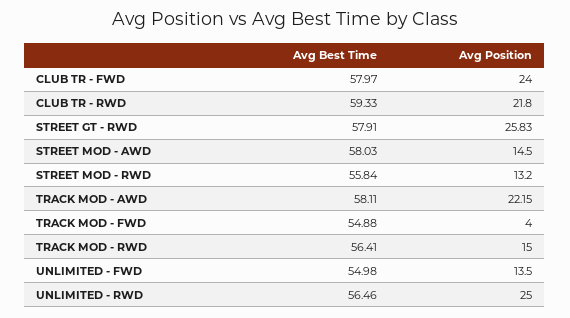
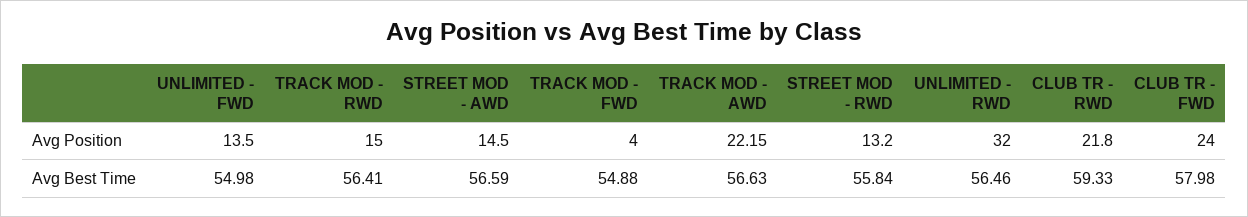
  {
    "Avg Best Time": {
-     "CLUB TR - FWD": 57.97,
+     "CLUB TR - FWD": 57.98,
      "CLUB TR - RWD": 59.33,
-     "STREET GT - RWD": 57.91,
-     "STREET MOD - AWD": 58.03,
+     "STREET MOD - AWD": 56.59,
      "STREET MOD - RWD": 55.84,
-     "TRACK MOD - AWD": 58.11,
+     "TRACK MOD - AWD": 56.63,
      "TRACK MOD - FWD": 54.88,
      "TRACK MOD - RWD": 56.41,
      "UNLIMITED - FWD": 54.98,
      "UNLIMITED - RWD": 56.46
    },
    "Avg Position": {
      "CLUB TR - FWD": 24,
      "CLUB TR - RWD": 21.8,
-     "STREET GT - RWD": 25.83,
      "STREET MOD - AWD": 14.5,
      "STREET MOD - RWD": 13.2,
      "TRACK MOD - AWD": 22.15,
      "TRACK MOD - FWD": 4,
      "TRACK MOD - RWD": 15,
      "UNLIMITED - FWD": 13.5,
-     "UNLIMITED - RWD": 25
+     "UNLIMITED - RWD": 32
    }
  }

